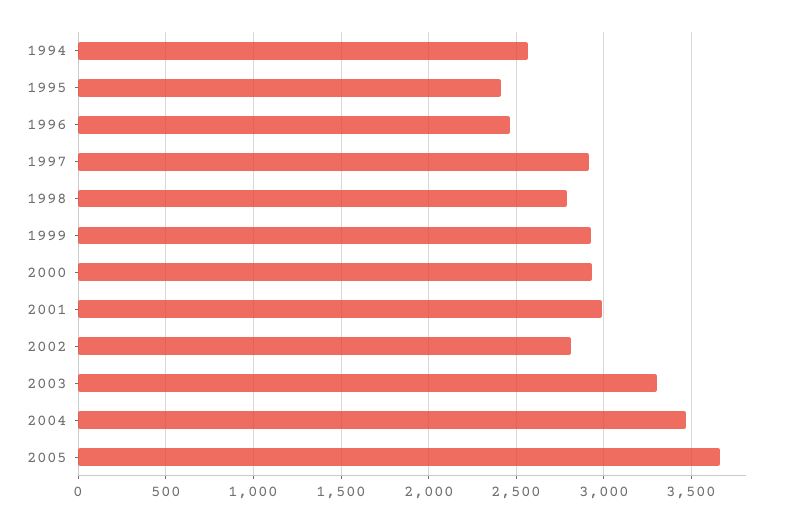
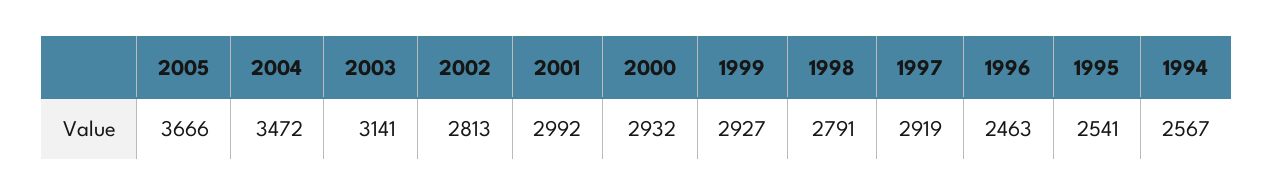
  {
    "1994": 2567,
-   "1995": 2400,
+   "1995": 2541,
    "1996": 2463,
    "1997": 2919,
    "1998": 2791,
    "1999": 2927,
    "2000": 2932,
    "2001": 2992,
    "2002": 2813,
-   "2003": 3300,
+   "2003": 3141,
    "2004": 3472,
    "2005": 3666
  }

